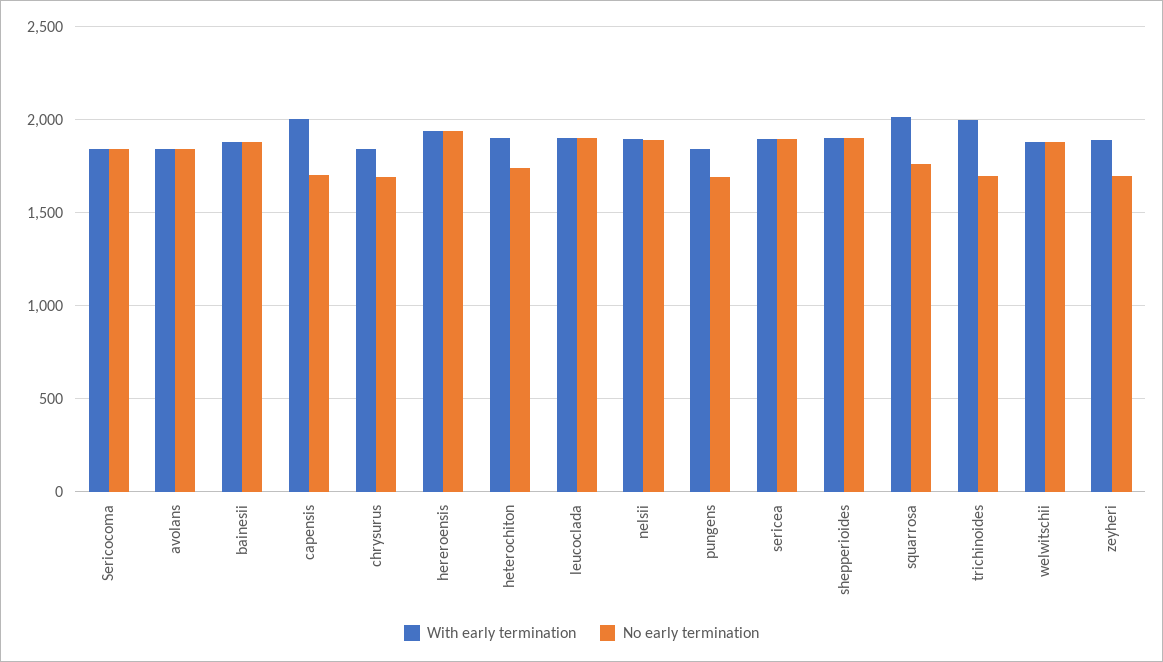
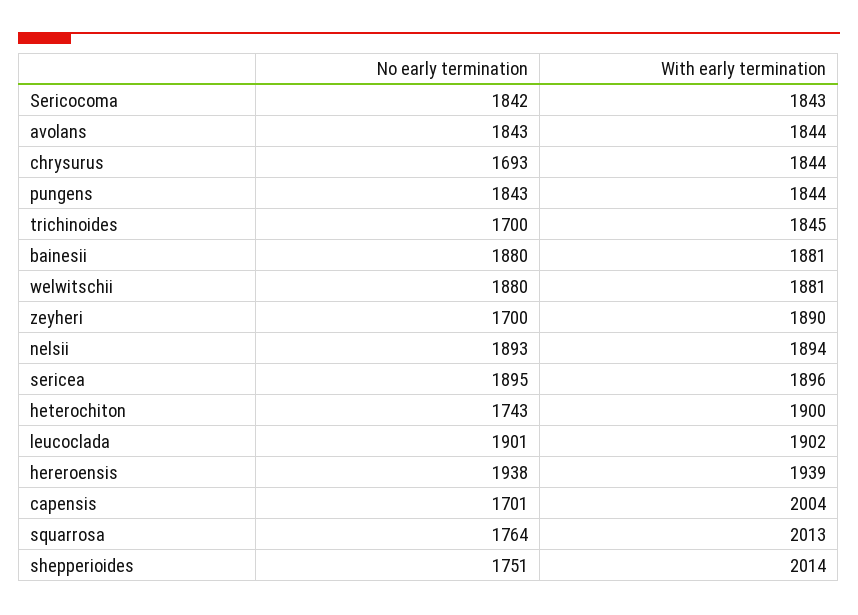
  {
    "With early termination": {
      "Sericocoma": 1843,
      "avolans": 1844,
      "bainesii": 1881,
      "capensis": 2004,
      "chrysurus": 1844,
      "hereroensis": 1939,
      "heterochiton": 1900,
      "leucoclada": 1902,
      "nelsii": 1894,
      "pungens": 1844,
      "sericea": 1896,
-     "shepperioides": 1900,
+     "shepperioides": 2014,
      "squarrosa": 2013,
-     "trichinoides": 2000,
+     "trichinoides": 1845,
      "welwitschii": 1881,
      "zeyheri": 1890
    },
    "No early termination": {
      "Sericocoma": 1842,
      "avolans": 1843,
      "bainesii": 1880,
      "capensis": 1701,
      "chrysurus": 1693,
      "hereroensis": 1938,
      "heterochiton": 1743,
      "leucoclada": 1901,
      "nelsii": 1893,
-     "pungens": 1700,
+     "pungens": 1843,
      "sericea": 1895,
-     "shepperioides": 1900,
+     "shepperioides": 1751,
      "squarrosa": 1764,
      "trichinoides": 1700,
      "welwitschii": 1880,
      "zeyheri": 1700
    }
  }

